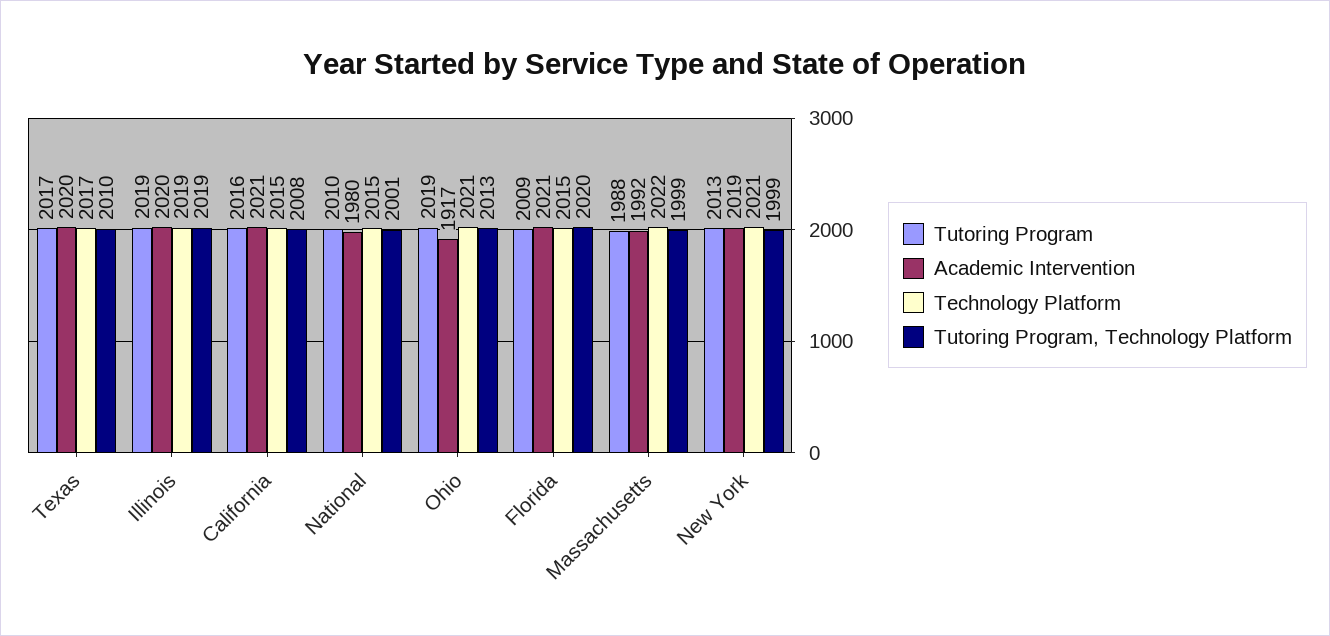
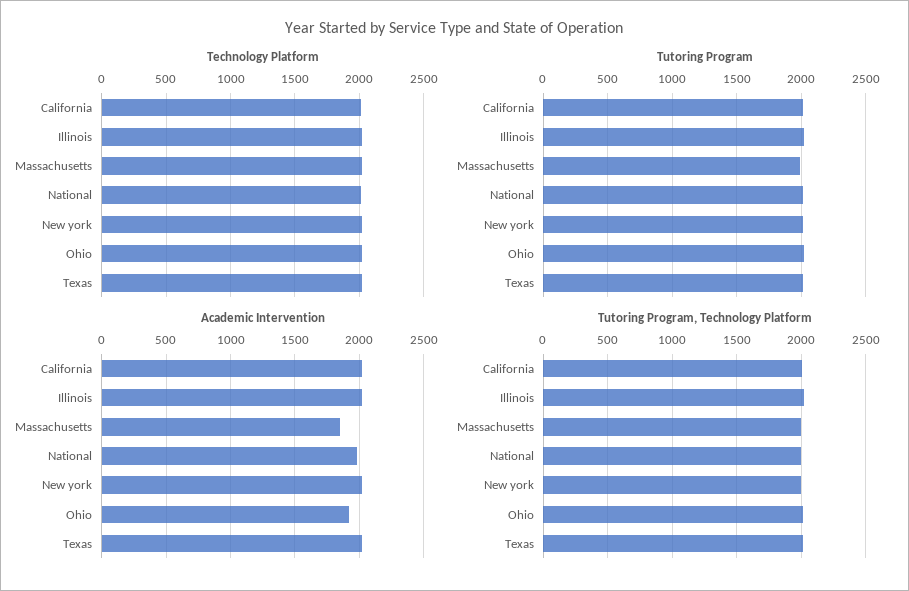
  {
    "Tutoring Program": {
      "Texas": 2017,
      "Illinois": 2019,
      "California": 2016,
      "National": 2010,
      "Ohio": 2019,
-     "Florida": 2009,
      "Massachusetts": 1988,
      "New York": 2013
    },
    "Academic Intervention": {
      "Texas": 2020,
      "Illinois": 2020,
      "California": 2021,
      "National": 1980,
      "Ohio": 1917,
-     "Florida": 2021,
-     "Massachusetts": 1992,
+     "Massachusetts": 1850,
      "New York": 2019
    },
    "Technology Platform": {
      "Texas": 2017,
      "Illinois": 2019,
      "California": 2015,
      "National": 2015,
      "Ohio": 2021,
-     "Florida": 2015,
      "Massachusetts": 2022,
      "New York": 2021
    },
    "Tutoring Program, Technology Platform": {
      "Texas": 2010,
      "Illinois": 2019,
      "California": 2008,
      "National": 2001,
      "Ohio": 2013,
-     "Florida": 2020,
      "Massachusetts": 1999,
      "New York": 1999
    }
  }

